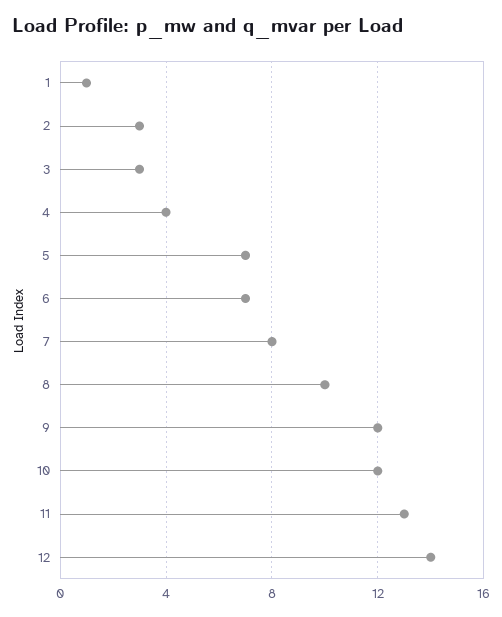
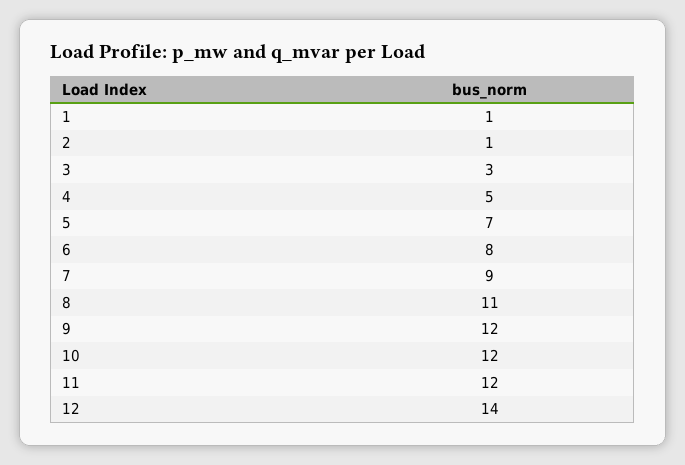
  {
    "1": 1,
-   "2": 3,
+   "2": 1,
    "3": 3,
-   "4": 4,
+   "4": 5,
    "5": 7,
-   "6": 7,
+   "6": 8,
-   "7": 8,
+   "7": 9,
-   "8": 10,
+   "8": 11,
    "9": 12,
    "10": 12,
-   "11": 13,
+   "11": 12,
    "12": 14
  }

